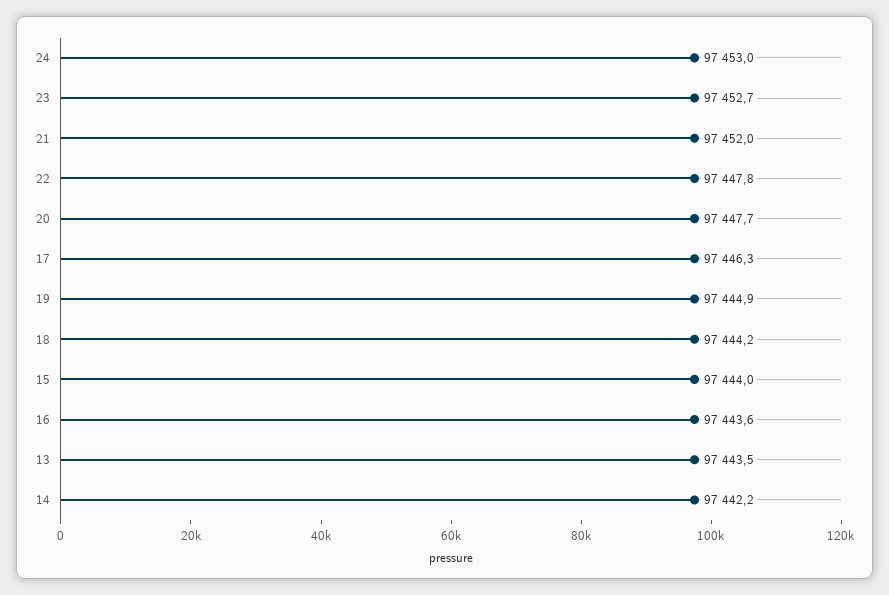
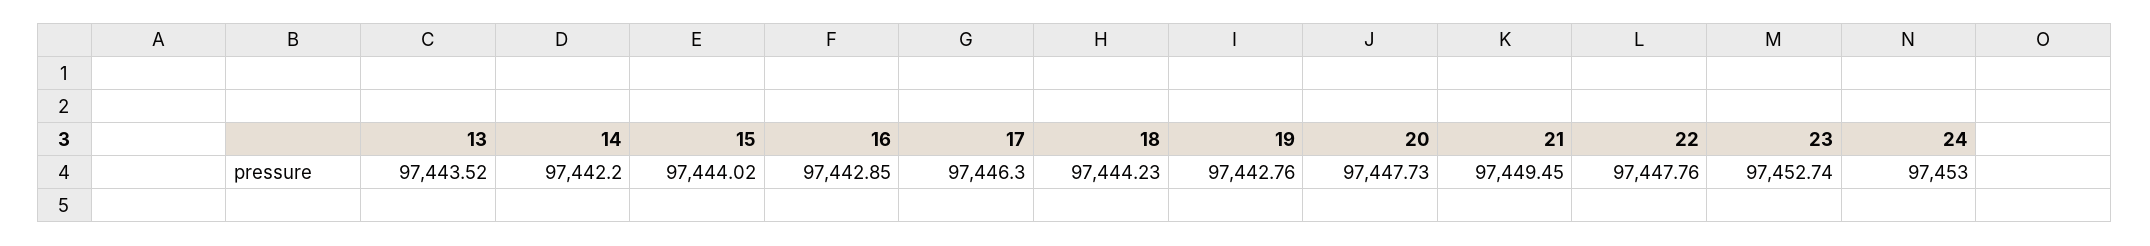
  {
    "24": 97453,
    "23": 97452.74,
-   "21": 97452,
+   "21": 97449.45,
    "22": 97447.76,
    "20": 97447.73,
    "17": 97446.3,
-   "19": 97444.9,
+   "19": 97442.76,
    "18": 97444.23,
    "15": 97444.02,
-   "16": 97443.6,
+   "16": 97442.85,
    "13": 97443.52,
    "14": 97442.2
  }

